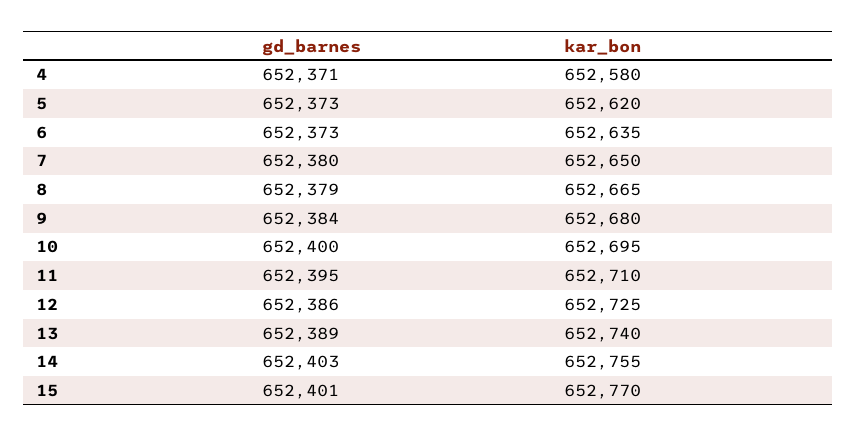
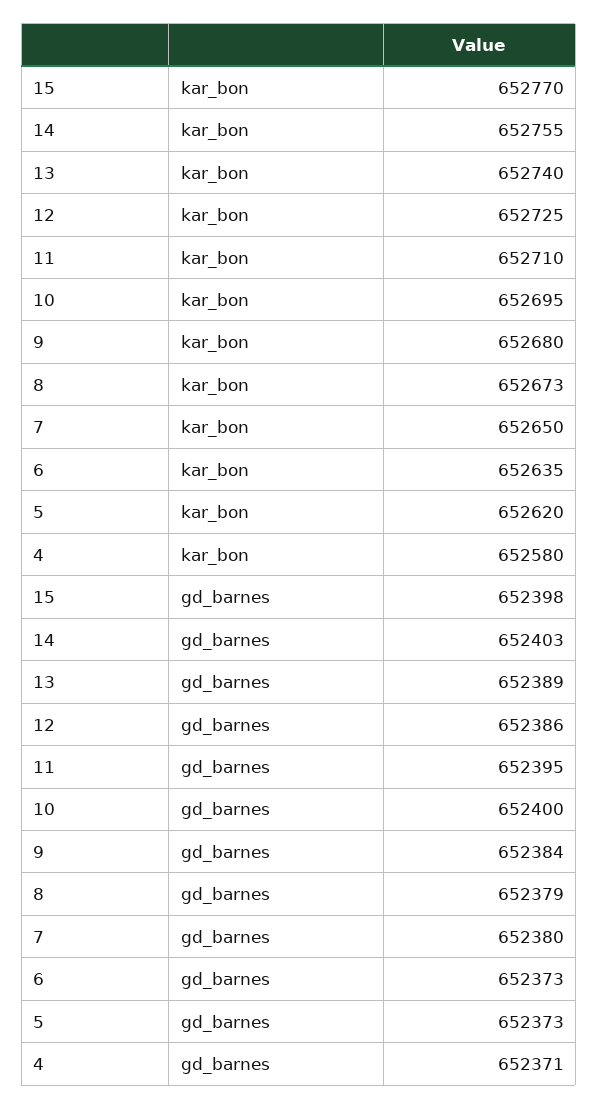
  {
    "gd_barnes": {
      "4": 652371,
      "5": 652373,
      "6": 652373,
      "7": 652380,
      "8": 652379,
      "9": 652384,
      "10": 652400,
      "11": 652395,
      "12": 652386,
      "13": 652389,
      "14": 652403,
-     "15": 652401
+     "15": 652398
    },
    "kar_bon": {
      "4": 652580,
      "5": 652620,
      "6": 652635,
      "7": 652650,
-     "8": 652665,
+     "8": 652673,
      "9": 652680,
      "10": 652695,
      "11": 652710,
      "12": 652725,
      "13": 652740,
      "14": 652755,
      "15": 652770
    }
  }

